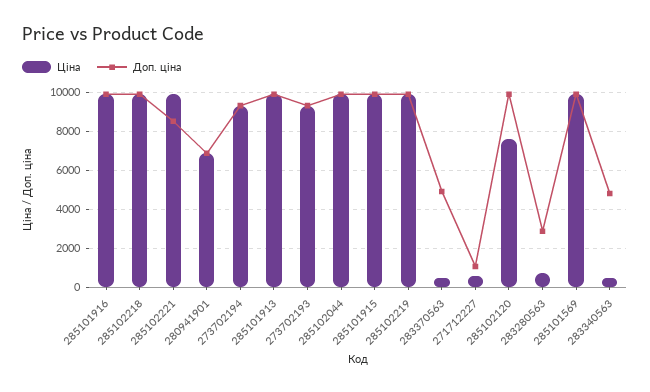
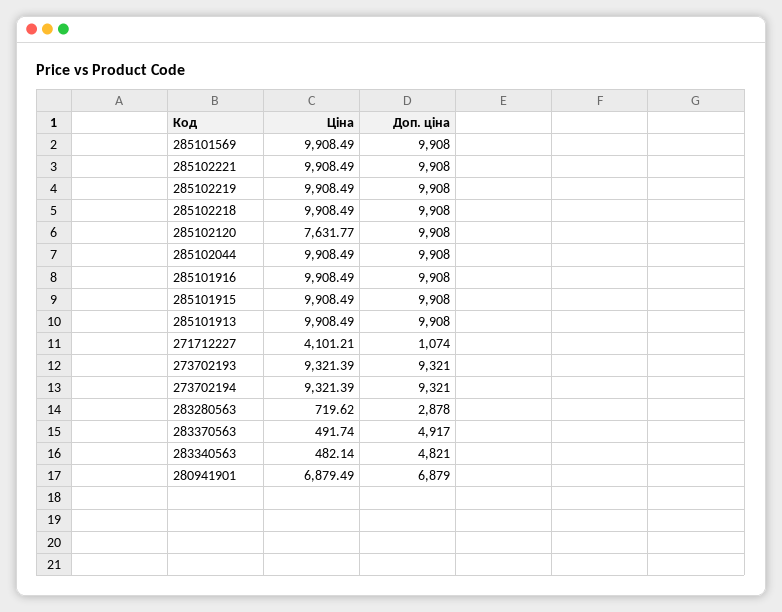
  {
    "Ціна": {
      "285101916": 9908.49,
      "285102218": 9908.49,
      "285102221": 9908.49,
      "280941901": 6879.49,
      "273702194": 9321.39,
      "285101913": 9908.49,
      "273702193": 9321.39,
      "285102044": 9908.49,
      "285101915": 9908.49,
      "285102219": 9908.49,
      "283370563": 491.74,
-     "271712227": 500,
+     "271712227": 4101.21,
      "285102120": 7631.77,
      "283280563": 719.62,
      "285101569": 9908.49,
      "283340563": 482.14
    },
    "Доп. ціна": {
      "285101916": 9908,
      "285102218": 9908,
-     "285102221": 8500,
+     "285102221": 9908,
      "280941901": 6879,
      "273702194": 9321,
      "285101913": 9908,
      "273702193": 9321,
      "285102044": 9908,
      "285101915": 9908,
      "285102219": 9908,
      "283370563": 4917,
      "271712227": 1074,
      "285102120": 9908,
      "283280563": 2878,
      "285101569": 9908,
      "283340563": 4821
    }
  }

